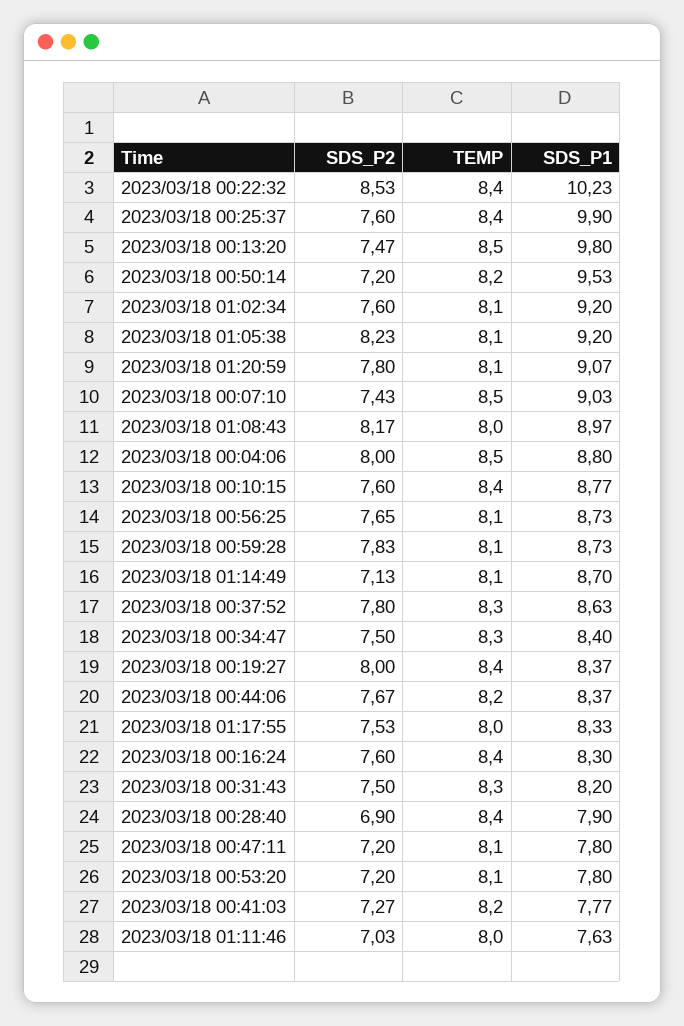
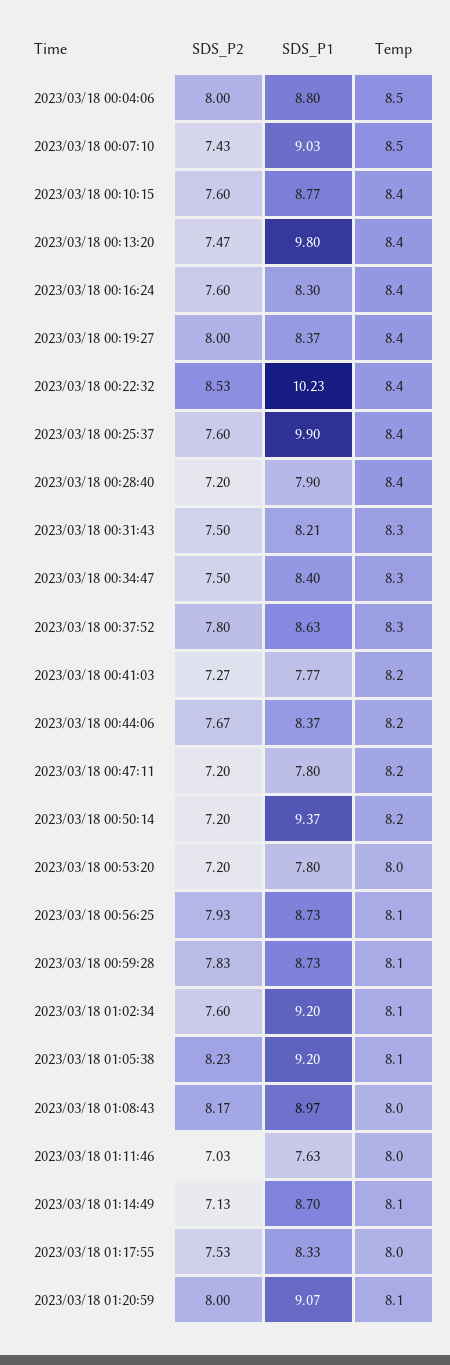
  {
    "SDS_P2": {
      "2023/03/18 00:22:32": 8.53,
      "2023/03/18 00:25:37": 7.6,
      "2023/03/18 00:13:20": 7.47,
      "2023/03/18 00:50:14": 7.2,
      "2023/03/18 01:02:34": 7.6,
      "2023/03/18 01:05:38": 8.23,
-     "2023/03/18 01:20:59": 7.8,
+     "2023/03/18 01:20:59": 8,
      "2023/03/18 00:07:10": 7.43,
      "2023/03/18 01:08:43": 8.17,
      "2023/03/18 00:04:06": 8,
      "2023/03/18 00:10:15": 7.6,
-     "2023/03/18 00:56:25": 7.65,
+     "2023/03/18 00:56:25": 7.93,
      "2023/03/18 00:59:28": 7.83,
      "2023/03/18 01:14:49": 7.13,
      "2023/03/18 00:37:52": 7.8,
      "2023/03/18 00:34:47": 7.5,
      "2023/03/18 00:19:27": 8,
      "2023/03/18 00:44:06": 7.67,
      "2023/03/18 01:17:55": 7.53,
      "2023/03/18 00:16:24": 7.6,
      "2023/03/18 00:31:43": 7.5,
-     "2023/03/18 00:28:40": 6.9,
+     "2023/03/18 00:28:40": 7.2,
      "2023/03/18 00:47:11": 7.2,
      "2023/03/18 00:53:20": 7.2,
      "2023/03/18 00:41:03": 7.27,
      "2023/03/18 01:11:46": 7.03
    },
    "TEMP": {
      "2023/03/18 00:22:32": 8.4,
      "2023/03/18 00:25:37": 8.4,
-     "2023/03/18 00:13:20": 8.5,
+     "2023/03/18 00:13:20": 8.4,
      "2023/03/18 00:50:14": 8.2,
      "2023/03/18 01:02:34": 8.1,
      "2023/03/18 01:05:38": 8.1,
      "2023/03/18 01:20:59": 8.1,
      "2023/03/18 00:07:10": 8.5,
      "2023/03/18 01:08:43": 8,
      "2023/03/18 00:04:06": 8.5,
      "2023/03/18 00:10:15": 8.4,
      "2023/03/18 00:56:25": 8.1,
      "2023/03/18 00:59:28": 8.1,
      "2023/03/18 01:14:49": 8.1,
      "2023/03/18 00:37:52": 8.3,
      "2023/03/18 00:34:47": 8.3,
      "2023/03/18 00:19:27": 8.4,
      "2023/03/18 00:44:06": 8.2,
      "2023/03/18 01:17:55": 8,
      "2023/03/18 00:16:24": 8.4,
      "2023/03/18 00:31:43": 8.3,
      "2023/03/18 00:28:40": 8.4,
-     "2023/03/18 00:47:11": 8.1,
+     "2023/03/18 00:47:11": 8.2,
-     "2023/03/18 00:53:20": 8.1,
+     "2023/03/18 00:53:20": 8,
      "2023/03/18 00:41:03": 8.2,
      "2023/03/18 01:11:46": 8
    },
    "SDS_P1": {
      "2023/03/18 00:22:32": 10.23,
      "2023/03/18 00:25:37": 9.9,
      "2023/03/18 00:13:20": 9.8,
-     "2023/03/18 00:50:14": 9.53,
+     "2023/03/18 00:50:14": 9.37,
      "2023/03/18 01:02:34": 9.2,
      "2023/03/18 01:05:38": 9.2,
      "2023/03/18 01:20:59": 9.07,
      "2023/03/18 00:07:10": 9.03,
      "2023/03/18 01:08:43": 8.97,
      "2023/03/18 00:04:06": 8.8,
      "2023/03/18 00:10:15": 8.77,
      "2023/03/18 00:56:25": 8.73,
      "2023/03/18 00:59:28": 8.73,
      "2023/03/18 01:14:49": 8.7,
      "2023/03/18 00:37:52": 8.63,
      "2023/03/18 00:34:47": 8.4,
      "2023/03/18 00:19:27": 8.37,
      "2023/03/18 00:44:06": 8.37,
      "2023/03/18 01:17:55": 8.33,
      "2023/03/18 00:16:24": 8.3,
-     "2023/03/18 00:31:43": 8.2,
+     "2023/03/18 00:31:43": 8.21,
      "2023/03/18 00:28:40": 7.9,
      "2023/03/18 00:47:11": 7.8,
      "2023/03/18 00:53:20": 7.8,
      "2023/03/18 00:41:03": 7.77,
      "2023/03/18 01:11:46": 7.63
    }
  }

